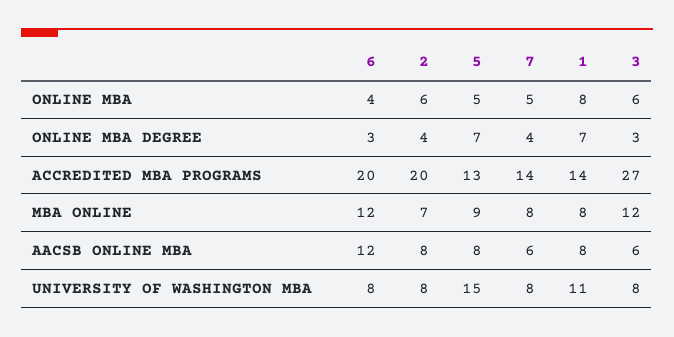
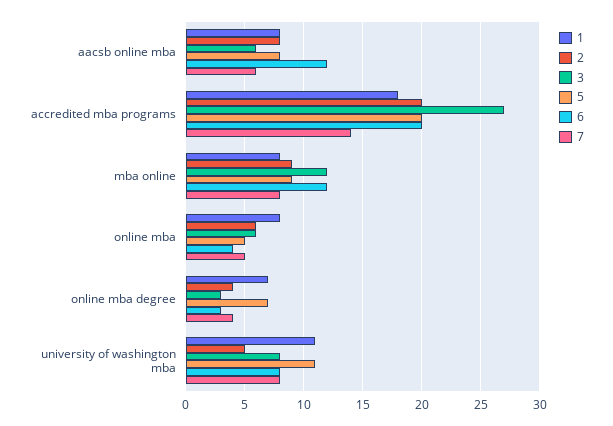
  {
    "6": {
      "ONLINE MBA": 4,
      "ONLINE MBA DEGREE": 3,
      "ACCREDITED MBA PROGRAMS": 20,
      "MBA ONLINE": 12,
      "AACSB ONLINE MBA": 12,
      "UNIVERSITY OF WASHINGTON MBA": 8
    },
    "2": {
      "ONLINE MBA": 6,
      "ONLINE MBA DEGREE": 4,
      "ACCREDITED MBA PROGRAMS": 20,
-     "MBA ONLINE": 7,
+     "MBA ONLINE": 9,
      "AACSB ONLINE MBA": 8,
-     "UNIVERSITY OF WASHINGTON MBA": 8
+     "UNIVERSITY OF WASHINGTON MBA": 5
    },
    "5": {
      "ONLINE MBA": 5,
      "ONLINE MBA DEGREE": 7,
-     "ACCREDITED MBA PROGRAMS": 13,
+     "ACCREDITED MBA PROGRAMS": 20,
      "MBA ONLINE": 9,
      "AACSB ONLINE MBA": 8,
-     "UNIVERSITY OF WASHINGTON MBA": 15
+     "UNIVERSITY OF WASHINGTON MBA": 11
    },
    "7": {
      "ONLINE MBA": 5,
      "ONLINE MBA DEGREE": 4,
      "ACCREDITED MBA PROGRAMS": 14,
      "MBA ONLINE": 8,
      "AACSB ONLINE MBA": 6,
      "UNIVERSITY OF WASHINGTON MBA": 8
    },
    "1": {
      "ONLINE MBA": 8,
      "ONLINE MBA DEGREE": 7,
-     "ACCREDITED MBA PROGRAMS": 14,
+     "ACCREDITED MBA PROGRAMS": 18,
      "MBA ONLINE": 8,
      "AACSB ONLINE MBA": 8,
      "UNIVERSITY OF WASHINGTON MBA": 11
    },
    "3": {
      "ONLINE MBA": 6,
      "ONLINE MBA DEGREE": 3,
      "ACCREDITED MBA PROGRAMS": 27,
      "MBA ONLINE": 12,
      "AACSB ONLINE MBA": 6,
      "UNIVERSITY OF WASHINGTON MBA": 8
    }
  }

